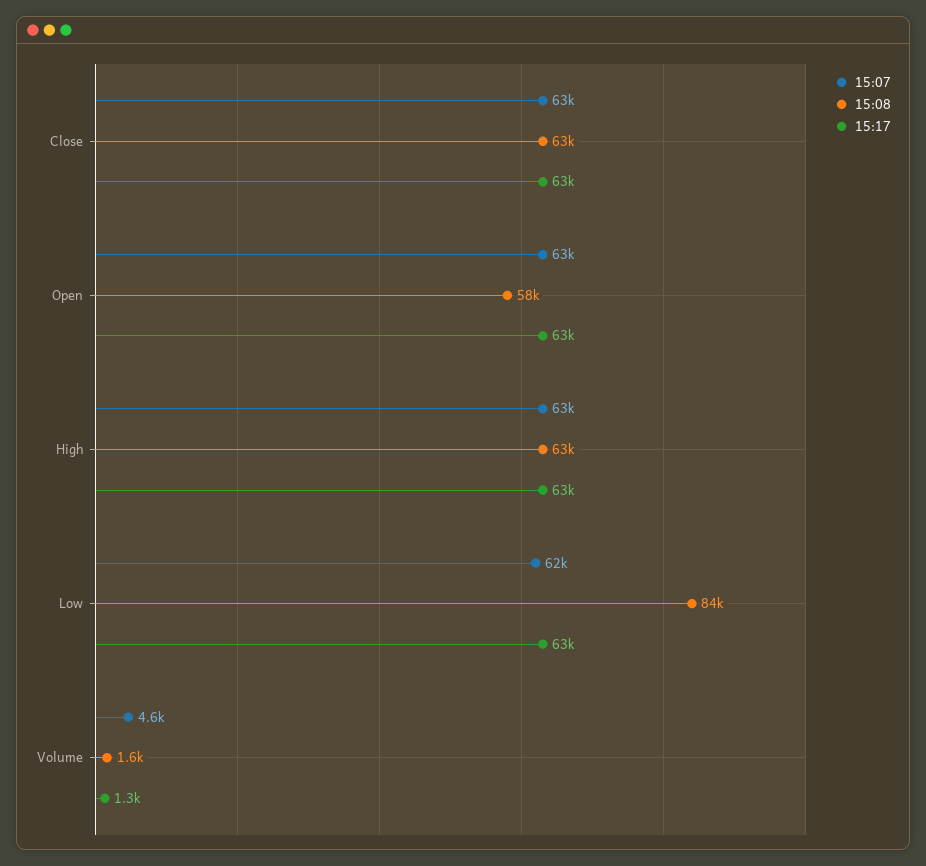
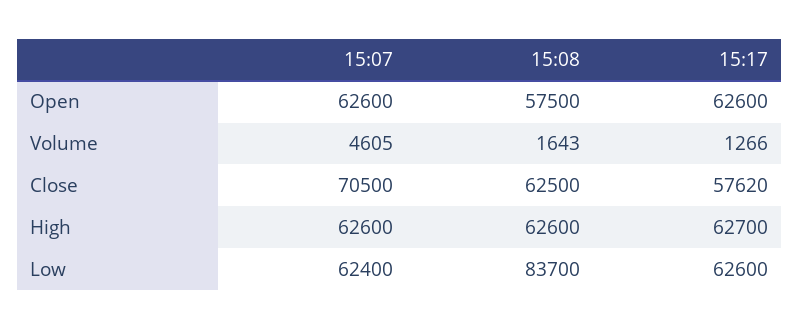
  {
    "15:07": {
-     "Close": 63000,
+     "Close": 70500,
      "Open": 62600,
      "High": 62600,
      "Low": 62400,
      "Volume": 4605
    },
    "15:08": {
      "Close": 62500,
      "Open": 57500,
      "High": 62600,
      "Low": 83700,
      "Volume": 1643
    },
    "15:17": {
-     "Close": 63000,
+     "Close": 57620,
      "Open": 62600,
      "High": 62700,
      "Low": 62600,
      "Volume": 1266
    }
  }

